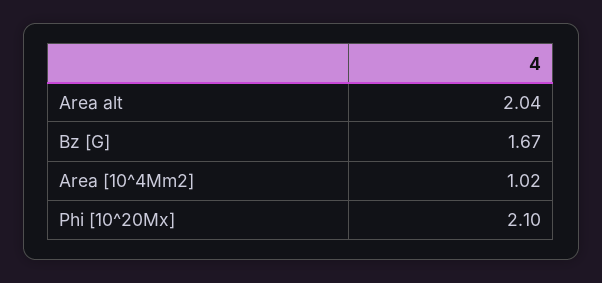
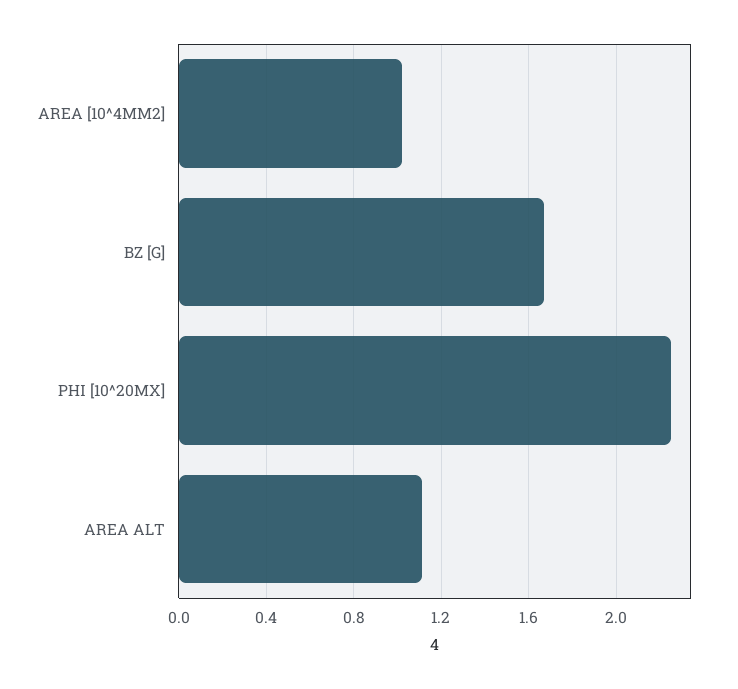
  {
-   "Area alt": 2.04,
+   "Area alt": 1.1,
    "Bz [G]": 1.67,
    "Area [10^4Mm2]": 1.02,
-   "Phi [10^20Mx]": 2.1
+   "Phi [10^20Mx]": 2.25
  }

